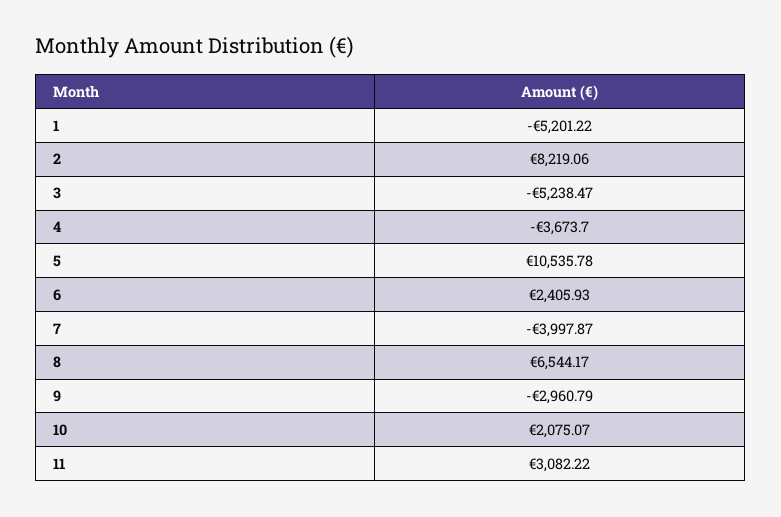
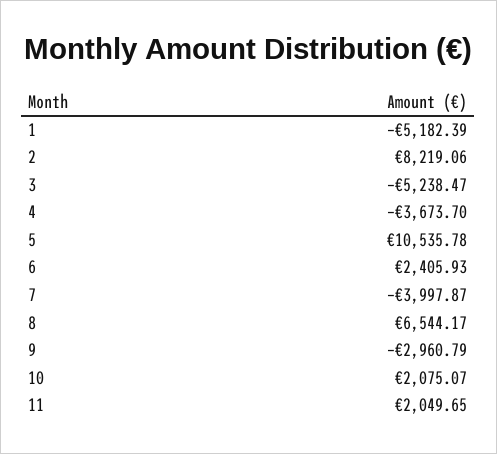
  {
-   "1": -5201.22,
+   "1": -5182.39,
    "2": 8219.06,
    "3": -5238.47,
    "4": -3673.7,
    "5": 10535.78,
    "6": 2405.93,
    "7": -3997.87,
    "8": 6544.17,
    "9": -2960.79,
    "10": 2075.07,
-   "11": 3082.22
+   "11": 2049.65
  }

